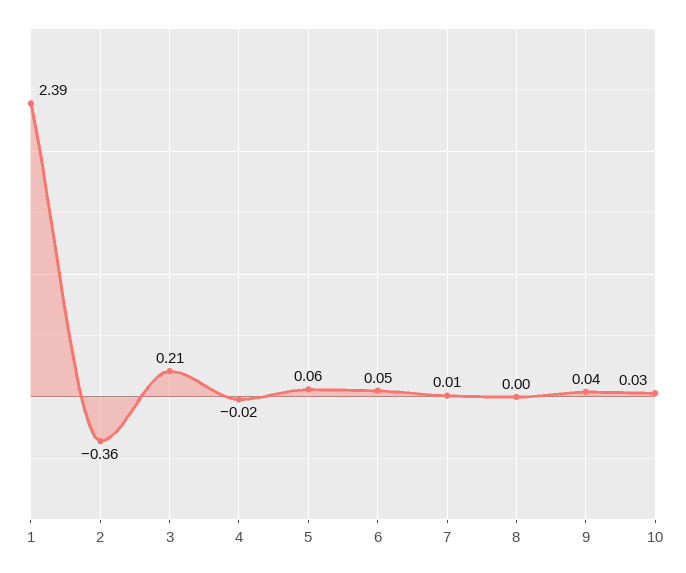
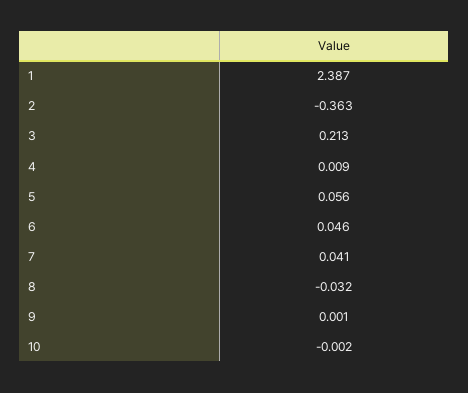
  {
    "1": 2.387,
    "2": -0.363,
    "3": 0.213,
-   "4": -0.02,
+   "4": 0.009,
    "5": 0.056,
    "6": 0.046,
-   "7": 0.01,
+   "7": 0.041,
-   "8": 0,
+   "8": -0.032,
-   "9": 0.04,
+   "9": 0.001,
-   "10": 0.03
+   "10": -0.002
  }

